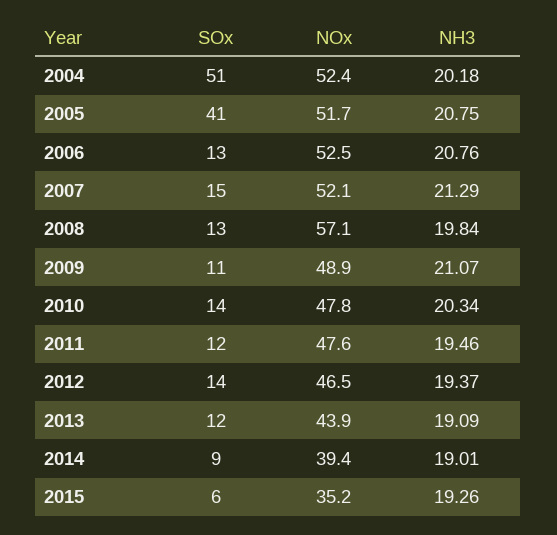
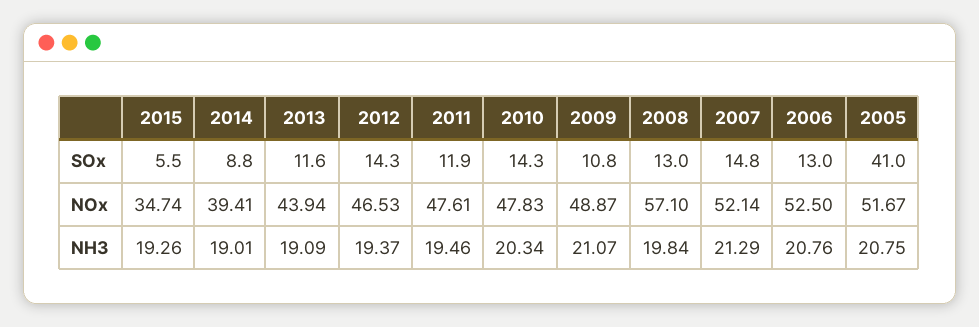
  {
    "SOx": {
-     "2004": 51,
      "2005": 41,
      "2006": 13,
      "2007": 14.8,
      "2008": 13,
      "2009": 10.8,
      "2010": 14.3,
      "2011": 11.9,
      "2012": 14.3,
      "2013": 11.6,
      "2014": 8.8,
      "2015": 5.5
    },
    "NOx": {
-     "2004": 52.4,
      "2005": 51.67,
      "2006": 52.5,
      "2007": 52.14,
      "2008": 57.1,
      "2009": 48.87,
      "2010": 47.83,
      "2011": 47.61,
      "2012": 46.53,
      "2013": 43.94,
      "2014": 39.41,
-     "2015": 35.2
+     "2015": 34.74
    },
    "NH3": {
-     "2004": 20.18,
      "2005": 20.75,
      "2006": 20.76,
      "2007": 21.29,
      "2008": 19.84,
      "2009": 21.07,
      "2010": 20.34,
      "2011": 19.46,
      "2012": 19.37,
      "2013": 19.09,
      "2014": 19.01,
      "2015": 19.26
    }
  }

